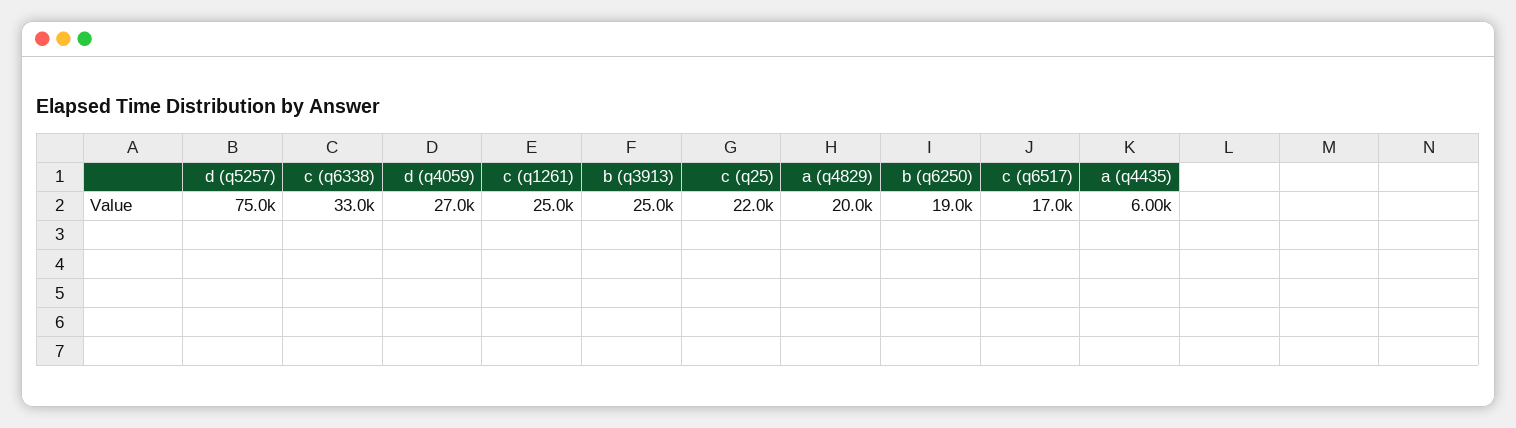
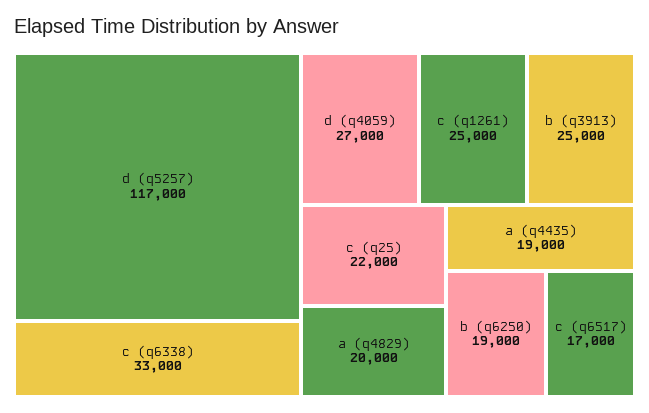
  {
-   "d (q5257)": 75000,
+   "d (q5257)": 117000,
    "c (q6338)": 33000,
    "d (q4059)": 27000,
    "c (q1261)": 25000,
    "b (q3913)": 25000,
    "c (q25)": 22000,
    "a (q4829)": 20000,
    "b (q6250)": 19000,
    "c (q6517)": 17000,
-   "a (q4435)": 6000
+   "a (q4435)": 19000
  }

